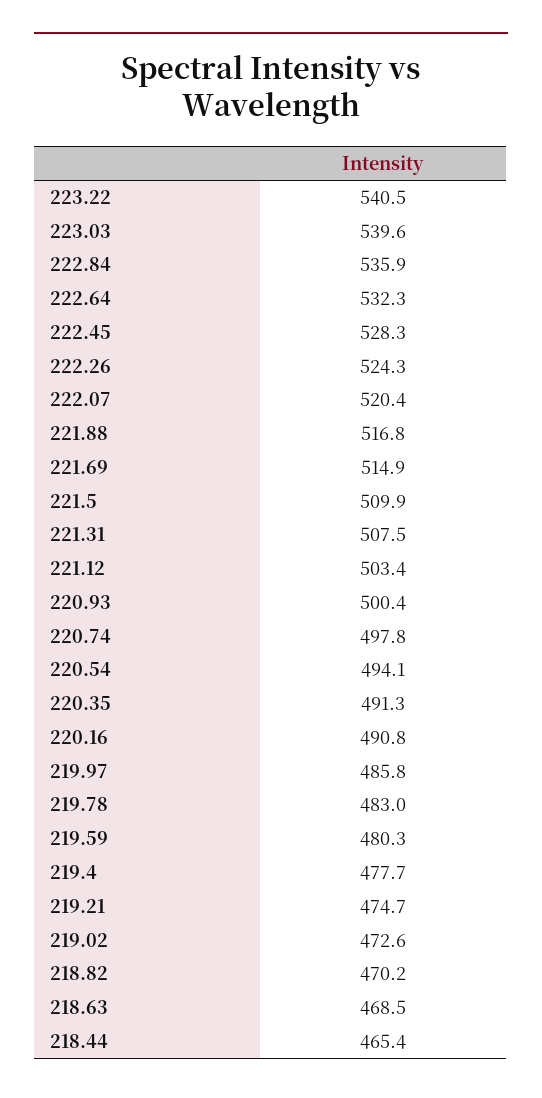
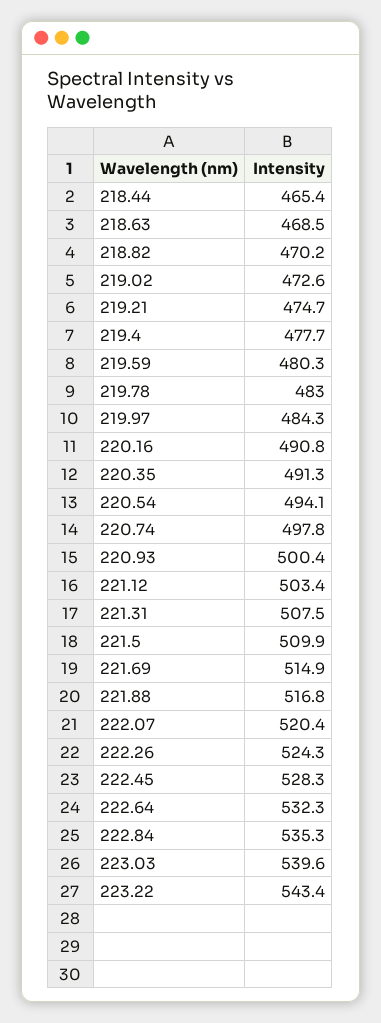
  {
-   "223.22": 540.5,
+   "223.22": 543.4,
    "223.03": 539.6,
-   "222.84": 535.9,
+   "222.84": 535.3,
    "222.64": 532.3,
    "222.45": 528.3,
    "222.26": 524.3,
    "222.07": 520.4,
    "221.88": 516.8,
    "221.69": 514.9,
    "221.5": 509.9,
    "221.31": 507.5,
    "221.12": 503.4,
    "220.93": 500.4,
    "220.74": 497.8,
    "220.54": 494.1,
    "220.35": 491.3,
    "220.16": 490.8,
-   "219.97": 485.8,
+   "219.97": 484.3,
    "219.78": 483,
    "219.59": 480.3,
    "219.4": 477.7,
    "219.21": 474.7,
    "219.02": 472.6,
    "218.82": 470.2,
    "218.63": 468.5,
    "218.44": 465.4
  }

